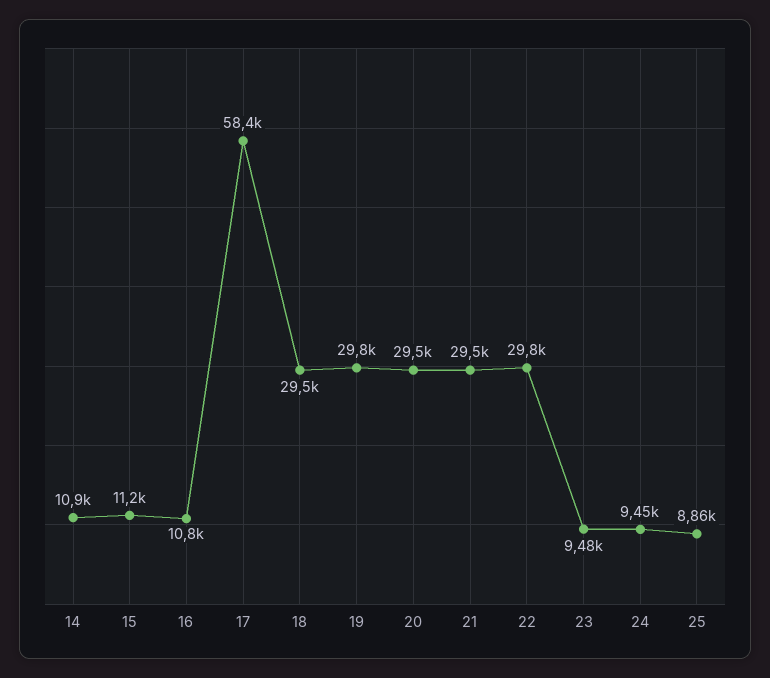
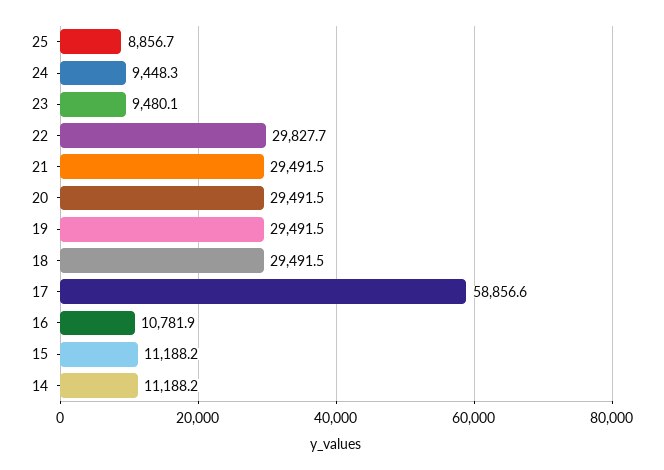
  {
-   "14": 10900,
+   "14": 11188.2,
    "15": 11188.2,
    "16": 10781.9,
-   "17": 58400,
+   "17": 58856.6,
    "18": 29491.5,
-   "19": 29800,
+   "19": 29491.5,
    "20": 29491.5,
    "21": 29491.5,
    "22": 29827.7,
    "23": 9480.1,
    "24": 9448.3,
    "25": 8856.7
  }

